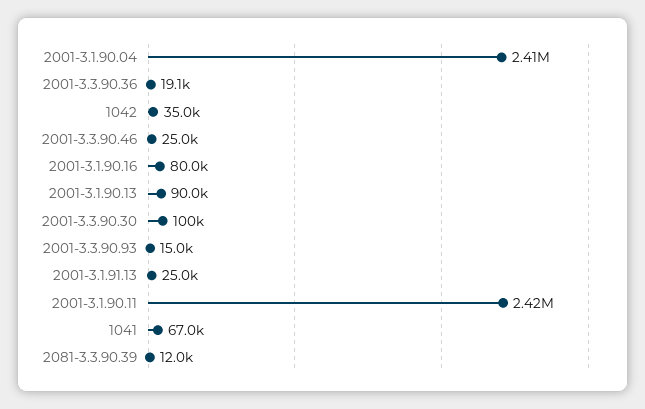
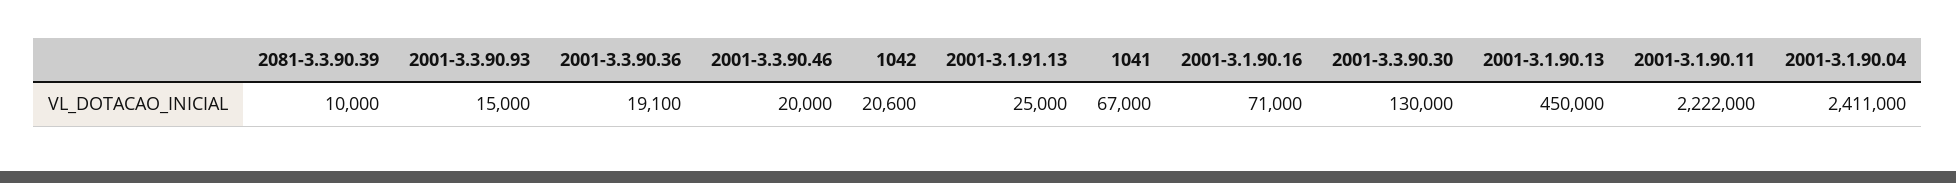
  {
    "2001-3.1.90.04": 2411000,
    "2001-3.3.90.36": 19100,
-   "1042": 35000,
+   "1042": 20600,
-   "2001-3.3.90.46": 25000,
+   "2001-3.3.90.46": 20000,
-   "2001-3.1.90.16": 80000,
+   "2001-3.1.90.16": 71000,
-   "2001-3.1.90.13": 90000,
+   "2001-3.1.90.13": 450000,
-   "2001-3.3.90.30": 100000,
+   "2001-3.3.90.30": 130000,
    "2001-3.3.90.93": 15000,
    "2001-3.1.91.13": 25000,
-   "2001-3.1.90.11": 2420000,
+   "2001-3.1.90.11": 2222000,
    "1041": 67000,
-   "2081-3.3.90.39": 12000
+   "2081-3.3.90.39": 10000
  }

